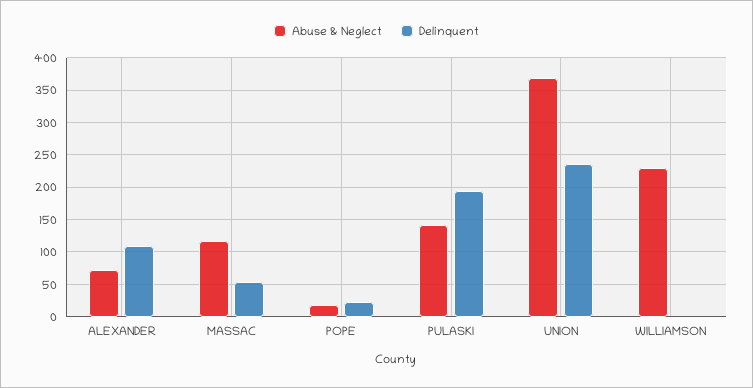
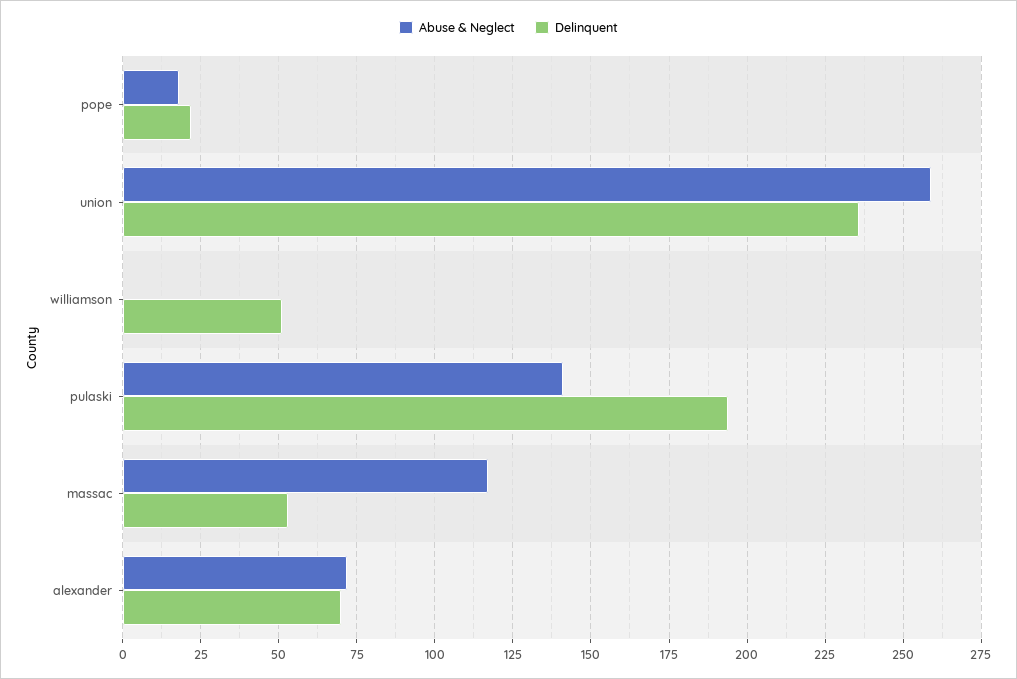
  {
    "Abuse & Neglect": {
      "ALEXANDER": 70,
      "MASSAC": 115,
      "POPE": 20,
      "PULASKI": 140,
-     "UNION": 370,
+     "UNION": 260,
-     "WILLIAMSON": 230
+     "WILLIAMSON": 0
    },
    "Delinquent": {
-     "ALEXANDER": 110,
+     "ALEXANDER": 70,
      "MASSAC": 55,
      "POPE": 20,
      "PULASKI": 195,
      "UNION": 235,
-     "WILLIAMSON": 0
+     "WILLIAMSON": 50
    }
  }

